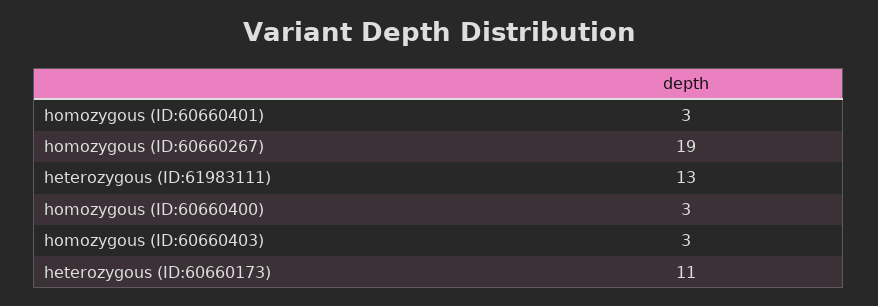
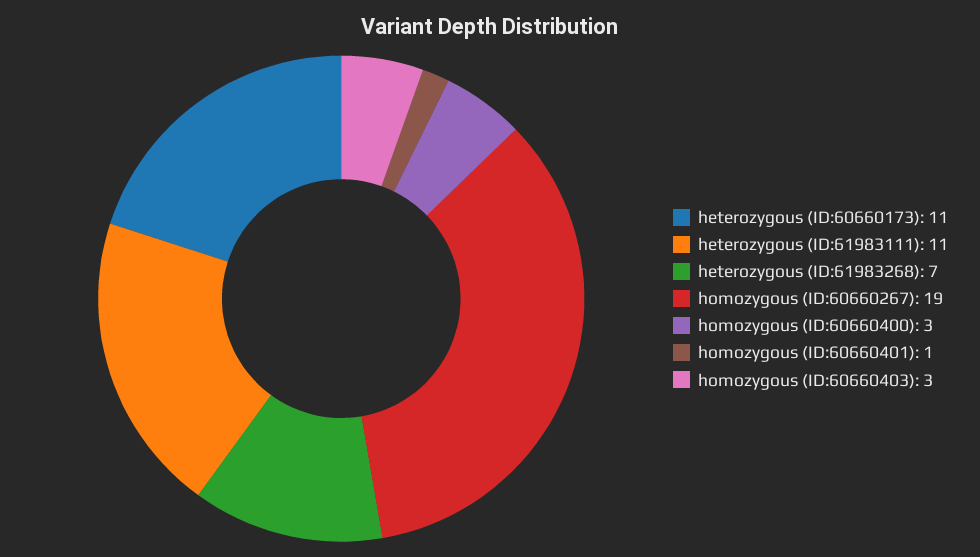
  {
-   "homozygous (ID:60660401)": 3,
+   "homozygous (ID:60660401)": 1,
    "homozygous (ID:60660267)": 19,
-   "heterozygous (ID:61983111)": 13,
+   "heterozygous (ID:61983111)": 11,
    "homozygous (ID:60660400)": 3,
    "homozygous (ID:60660403)": 3,
-   "heterozygous (ID:60660173)": 11
+   "heterozygous (ID:60660173)": 11,
+   "heterozygous (ID:61983268)": 7
  }

